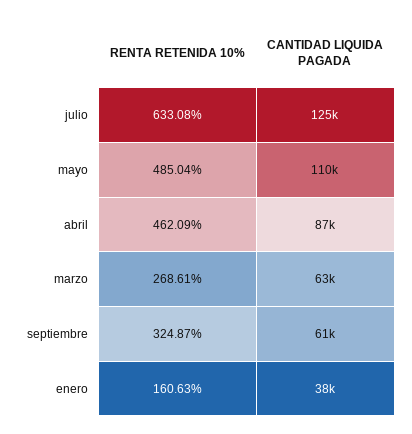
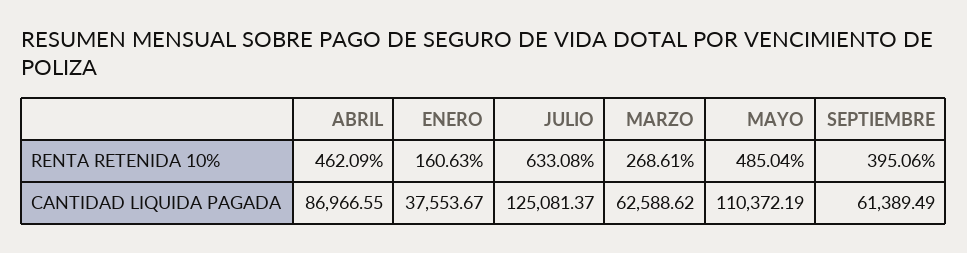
  {
    "RENTA RETENIDA 10%": {
      "julio": 633.08,
      "mayo": 485.04,
      "abril": 462.09,
      "marzo": 268.61,
-     "septiembre": 324.87,
+     "septiembre": 395.06,
      "enero": 160.63
    },
    "CANTIDAD LIQUIDA PAGADA": {
      "julio": 125081.37,
      "mayo": 110372.19,
      "abril": 86966.55,
      "marzo": 62588.62,
      "septiembre": 61389.49,
      "enero": 37553.67
    }
  }

